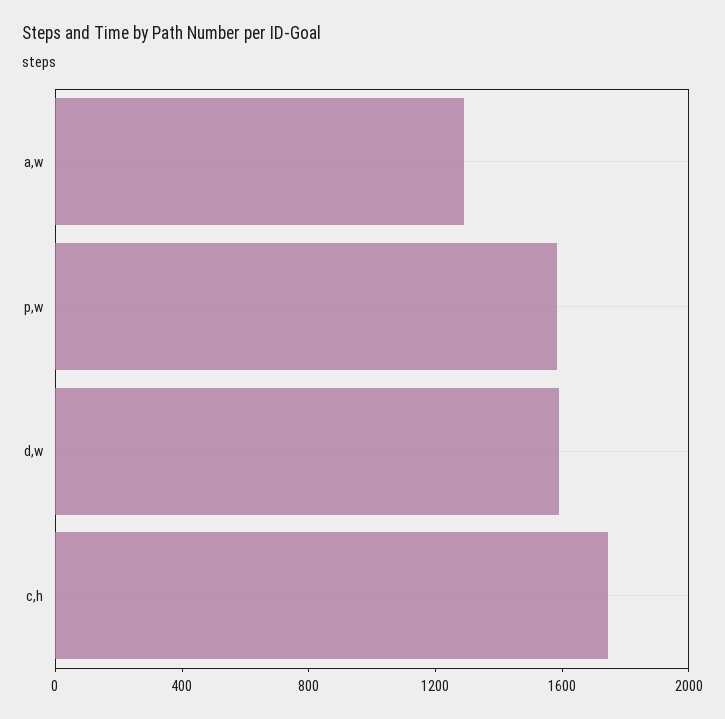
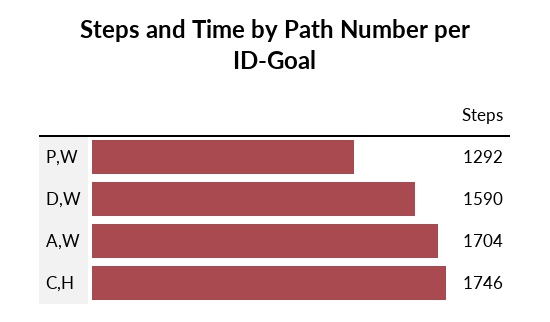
  {
-   "a,w": 1300,
+   "a,w": 1704,
-   "p,w": 1600,
+   "p,w": 1292,
    "d,w": 1590,
    "c,h": 1746
  }

